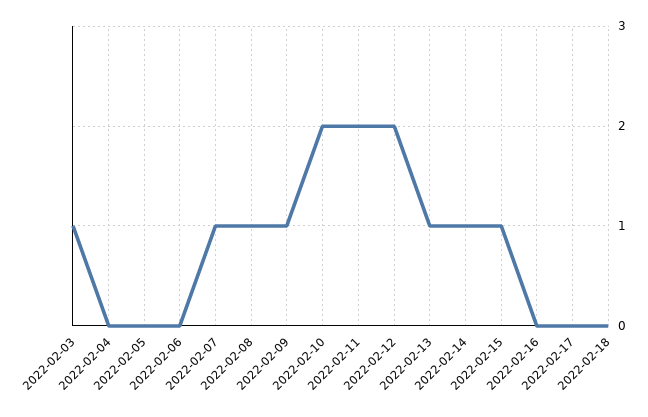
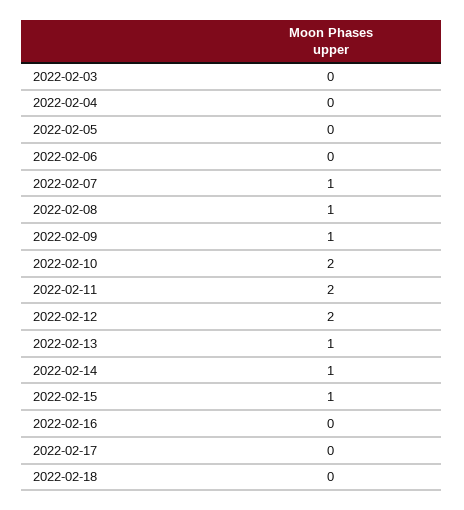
  {
-   "2022-02-03": 1,
+   "2022-02-03": 0,
    "2022-02-04": 0,
    "2022-02-05": 0,
    "2022-02-06": 0,
    "2022-02-07": 1,
    "2022-02-08": 1,
    "2022-02-09": 1,
    "2022-02-10": 2,
    "2022-02-11": 2,
    "2022-02-12": 2,
    "2022-02-13": 1,
    "2022-02-14": 1,
    "2022-02-15": 1,
    "2022-02-16": 0,
    "2022-02-17": 0,
    "2022-02-18": 0
  }

